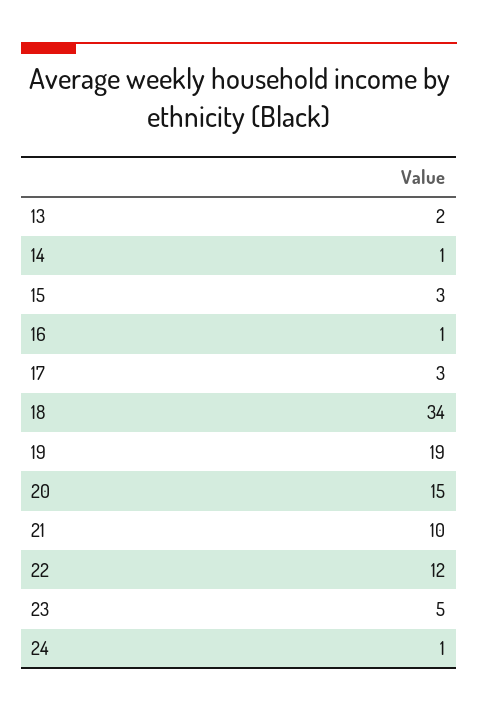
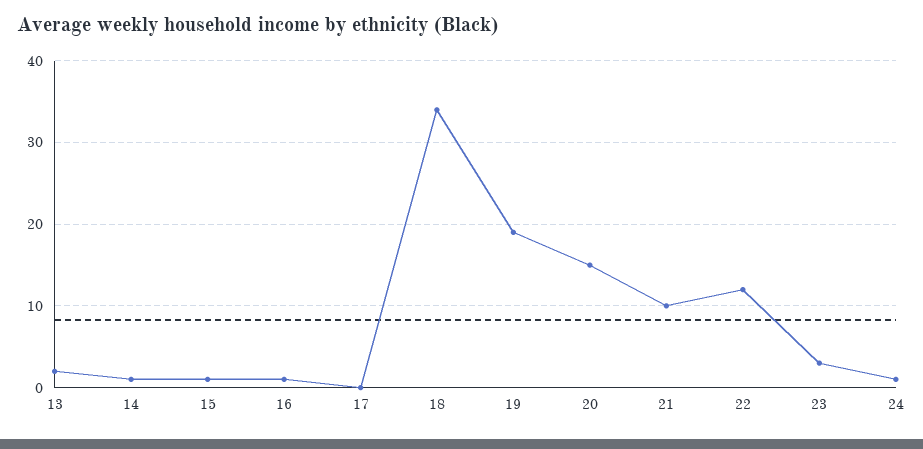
  {
    "13": 2,
    "14": 1,
-   "15": 3,
+   "15": 1,
    "16": 1,
-   "17": 3,
+   "17": 0,
    "18": 34,
    "19": 19,
    "20": 15,
    "21": 10,
    "22": 12,
-   "23": 5,
+   "23": 3,
    "24": 1
  }

